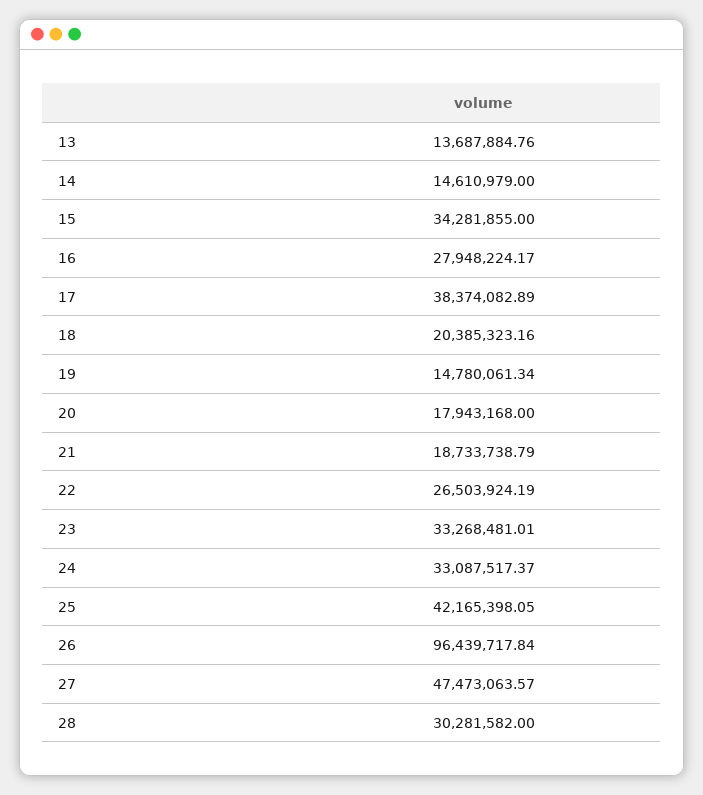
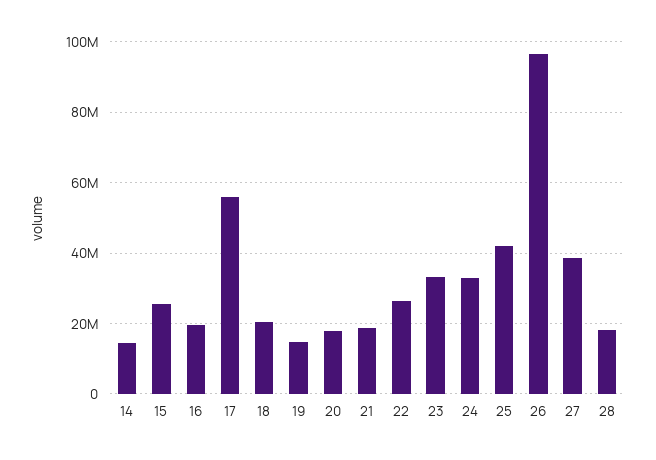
  {
-   "13": 13687884.76,
    "14": 14610979,
-   "15": 34281855,
+   "15": 26000000,
-   "16": 27948224.17,
+   "16": 20000000,
-   "17": 38374082.89,
+   "17": 56000000,
    "18": 20385323.16,
    "19": 14780061.34,
    "20": 17943168,
    "21": 18733738.79,
    "22": 26503924.19,
    "23": 33268481.01,
    "24": 33087517.37,
    "25": 42165398.05,
    "26": 96439717.84,
-   "27": 47473063.57,
+   "27": 38000000,
-   "28": 30281582
+   "28": 18000000
  }

